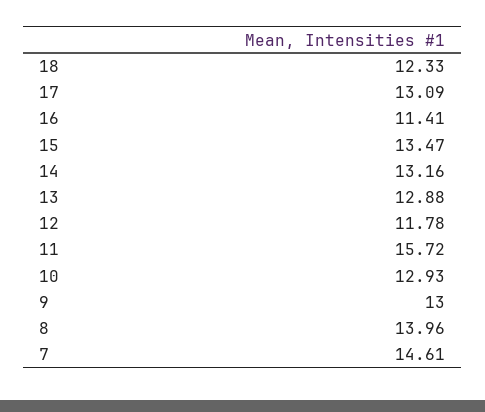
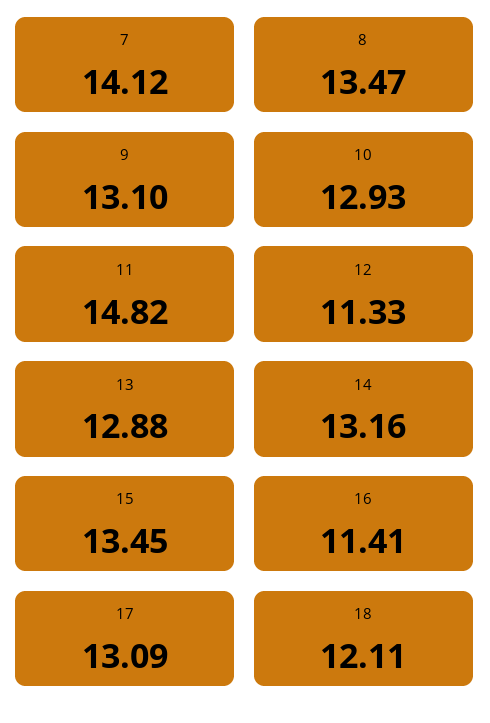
  {
-   "18": 12.33,
+   "18": 12.11,
    "17": 13.09,
    "16": 11.41,
-   "15": 13.47,
+   "15": 13.45,
    "14": 13.16,
    "13": 12.88,
-   "12": 11.78,
+   "12": 11.33,
-   "11": 15.72,
+   "11": 14.82,
    "10": 12.93,
-   "9": 13,
+   "9": 13.1,
-   "8": 13.96,
+   "8": 13.47,
-   "7": 14.61
+   "7": 14.12
  }

